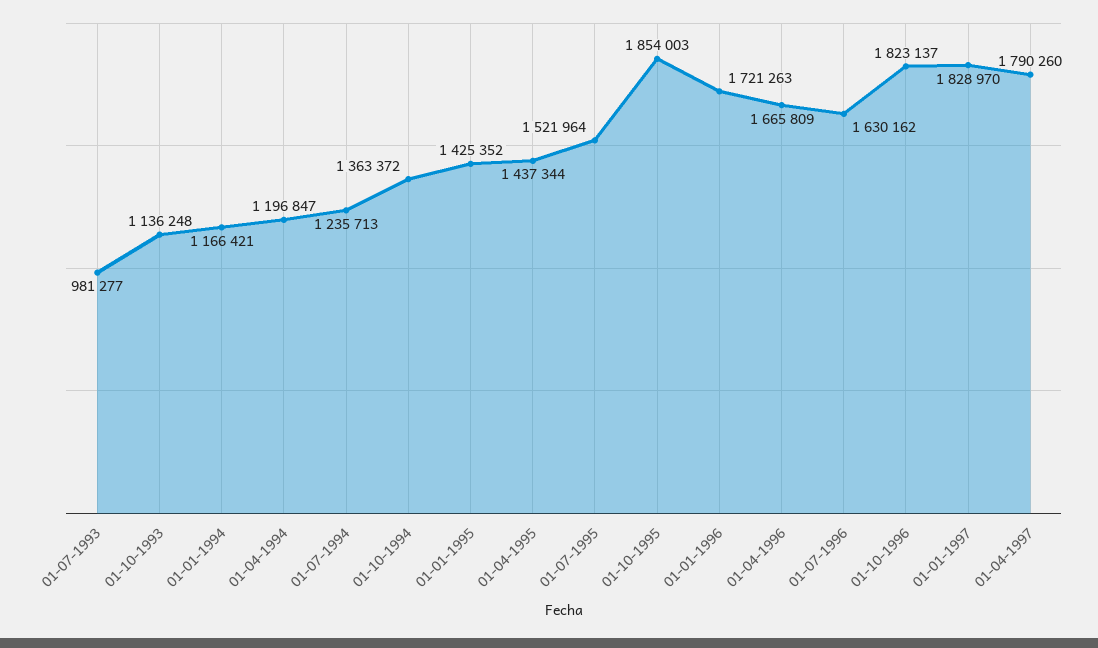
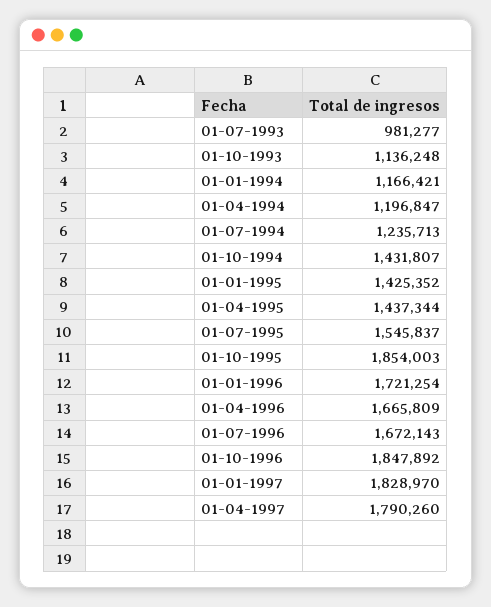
  {
    "01-07-1993": 981277,
    "01-10-1993": 1136248,
    "01-01-1994": 1166421,
    "01-04-1994": 1196847,
    "01-07-1994": 1235713,
-   "01-10-1994": 1363372,
+   "01-10-1994": 1431807,
    "01-01-1995": 1425352,
    "01-04-1995": 1437344,
-   "01-07-1995": 1521964,
+   "01-07-1995": 1545837,
    "01-10-1995": 1854003,
-   "01-01-1996": 1721263,
+   "01-01-1996": 1721254,
    "01-04-1996": 1665809,
-   "01-07-1996": 1630162,
+   "01-07-1996": 1672143,
-   "01-10-1996": 1823137,
+   "01-10-1996": 1847892,
    "01-01-1997": 1828970,
    "01-04-1997": 1790260
  }

